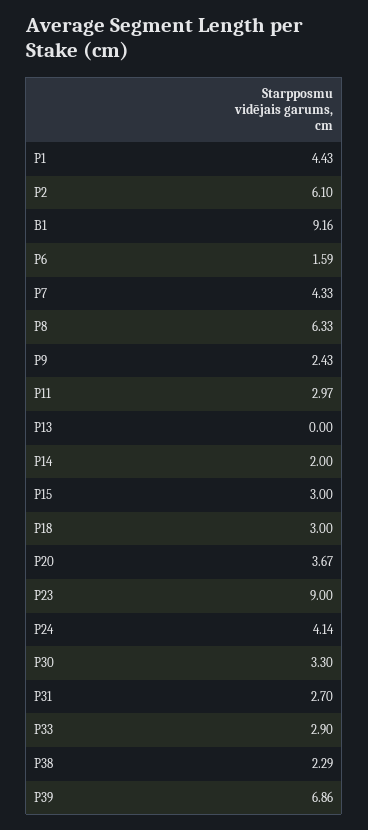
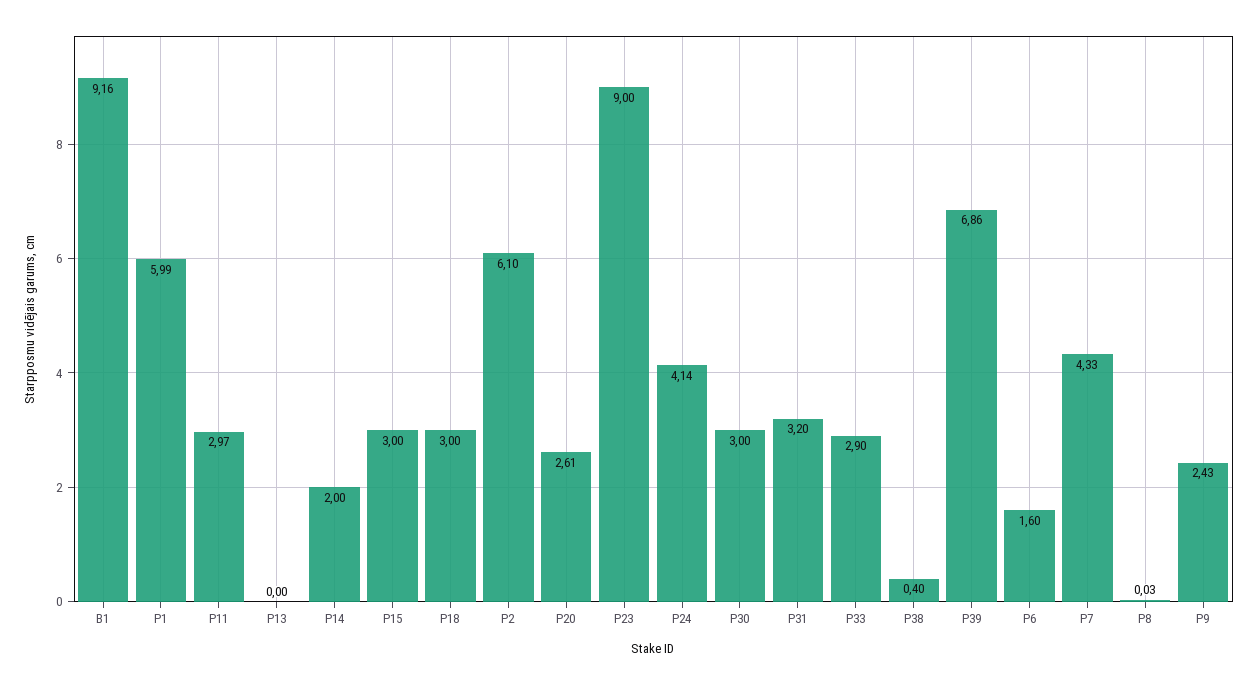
  {
-   "P1": 4.43,
+   "P1": 5.99,
    "P2": 6.1,
    "B1": 9.16,
-   "P6": 1.59,
+   "P6": 1.6,
    "P7": 4.33,
-   "P8": 6.33,
+   "P8": 0.03,
    "P9": 2.43,
    "P11": 2.97,
    "P13": 0,
    "P14": 2,
    "P15": 3,
    "P18": 3,
-   "P20": 3.67,
+   "P20": 2.61,
    "P23": 9,
    "P24": 4.14,
-   "P30": 3.3,
+   "P30": 3,
-   "P31": 2.7,
+   "P31": 3.2,
    "P33": 2.9,
-   "P38": 2.29,
+   "P38": 0.4,
    "P39": 6.86
  }

